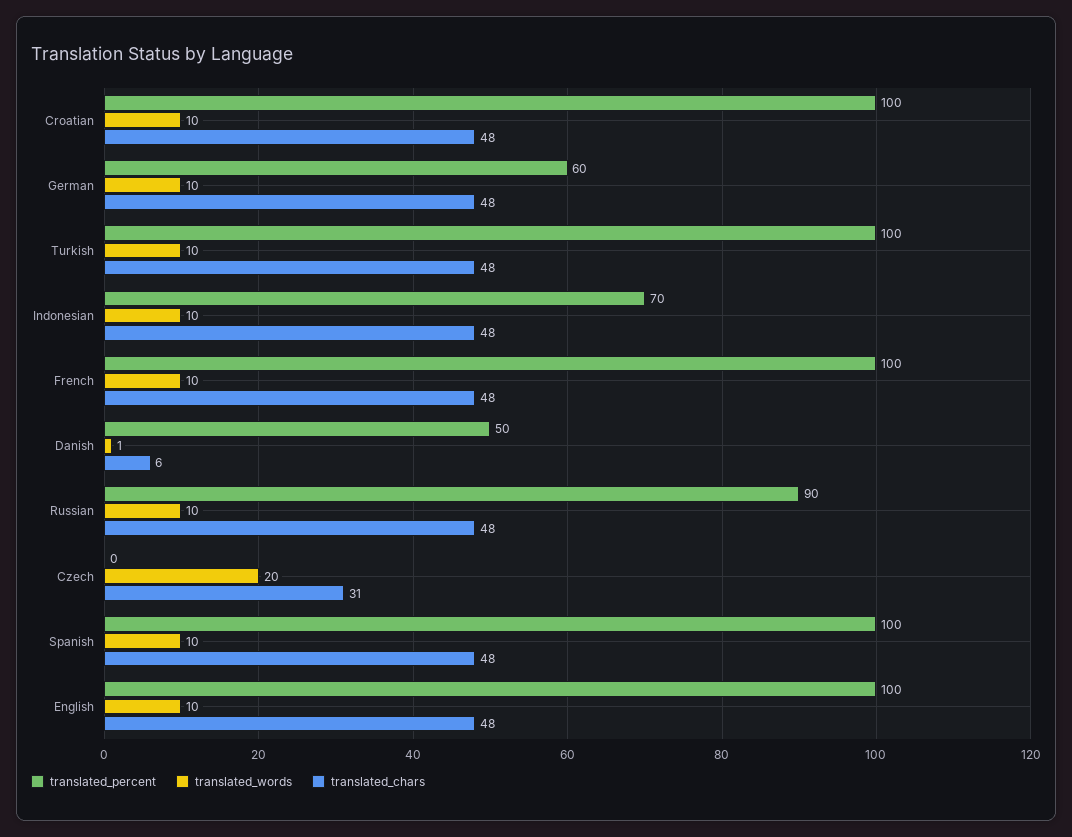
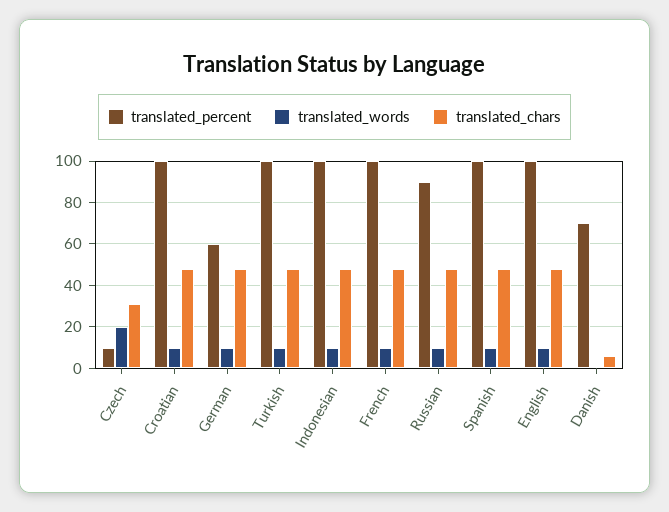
  {
    "translated_percent": {
      "Croatian": 100,
      "German": 60,
      "Turkish": 100,
-     "Indonesian": 70,
+     "Indonesian": 100,
      "French": 100,
-     "Danish": 50,
+     "Danish": 70,
      "Russian": 90,
-     "Czech": 0,
+     "Czech": 10,
      "Spanish": 100,
      "English": 100
    },
    "translated_words": {
      "Croatian": 10,
      "German": 10,
      "Turkish": 10,
      "Indonesian": 10,
      "French": 10,
      "Danish": 1,
      "Russian": 10,
      "Czech": 20,
      "Spanish": 10,
      "English": 10
    },
    "translated_chars": {
      "Croatian": 48,
      "German": 48,
      "Turkish": 48,
      "Indonesian": 48,
      "French": 48,
      "Danish": 6,
      "Russian": 48,
      "Czech": 31,
      "Spanish": 48,
      "English": 48
    }
  }

